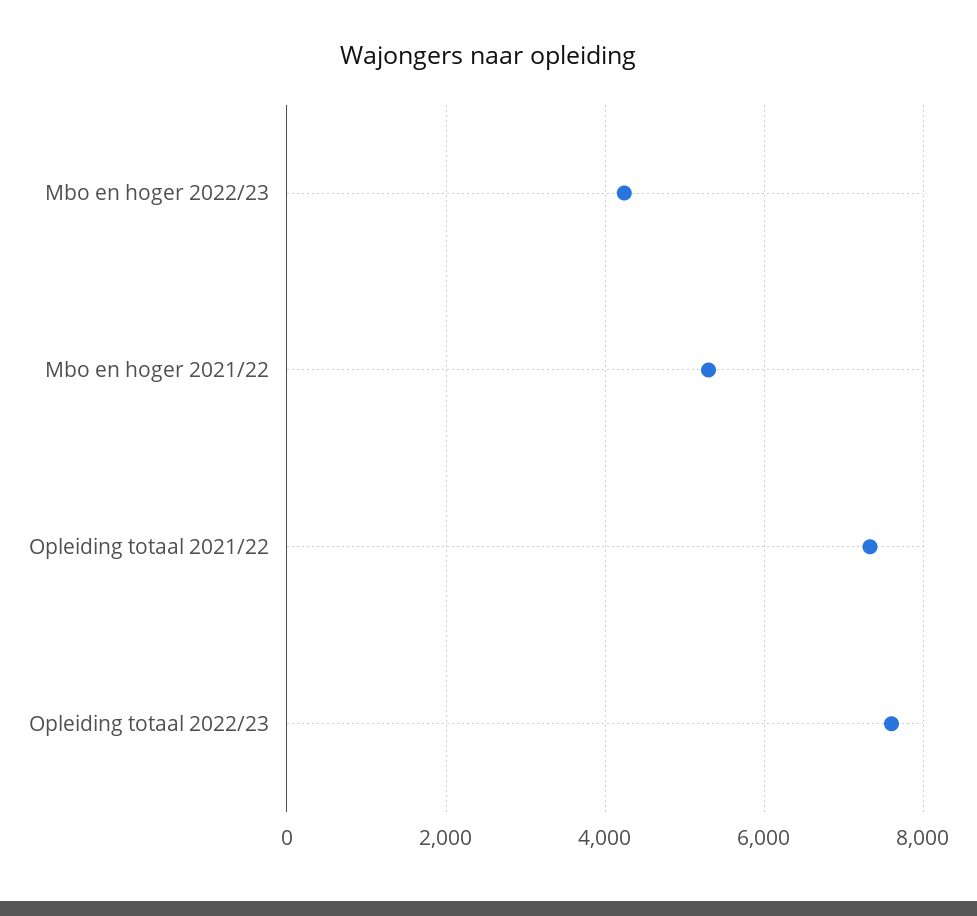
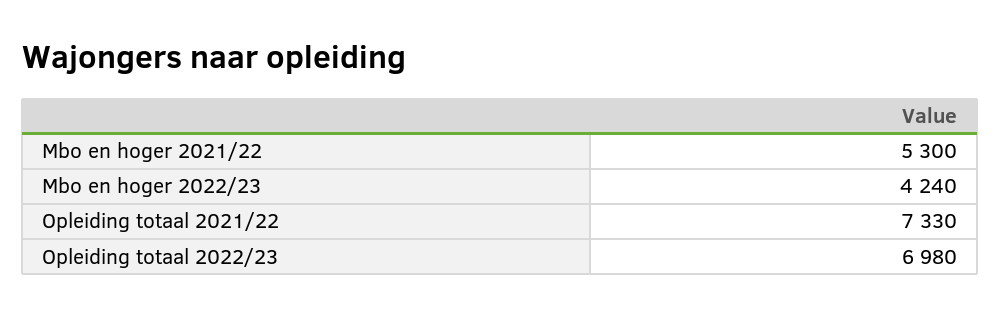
  {
    "Mbo en hoger 2022/23": 4240,
    "Mbo en hoger 2021/22": 5300,
    "Opleiding totaal 2021/22": 7330,
-   "Opleiding totaal 2022/23": 7600
+   "Opleiding totaal 2022/23": 6980
  }

